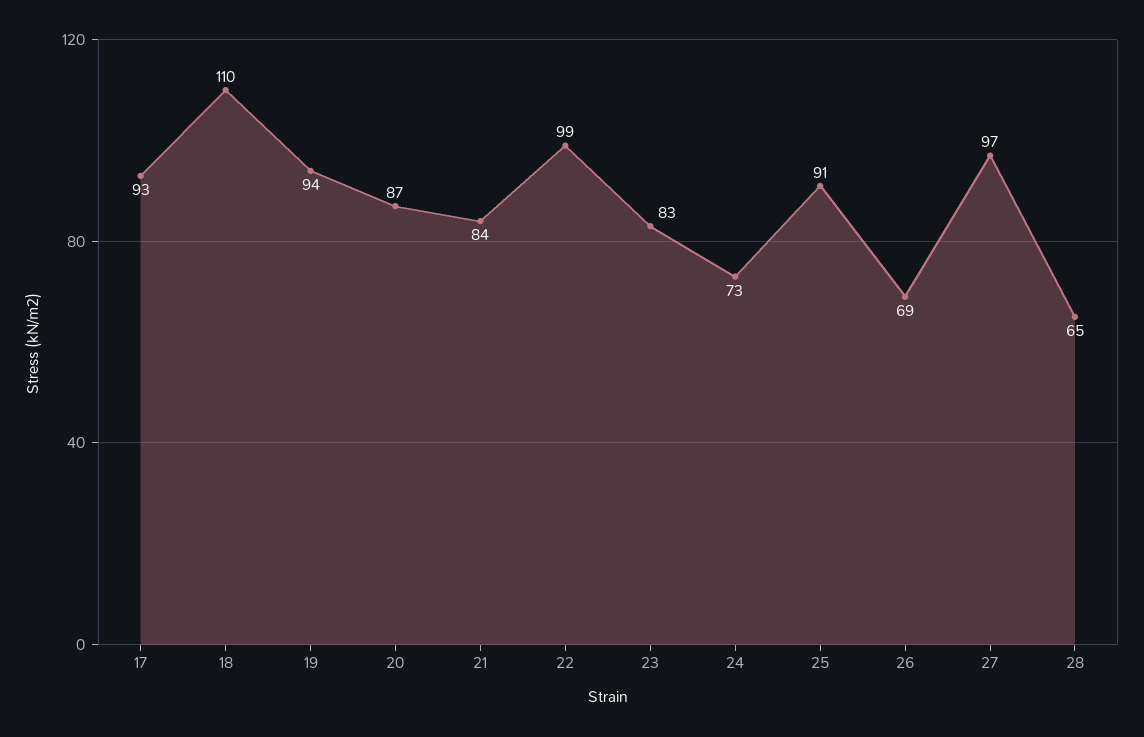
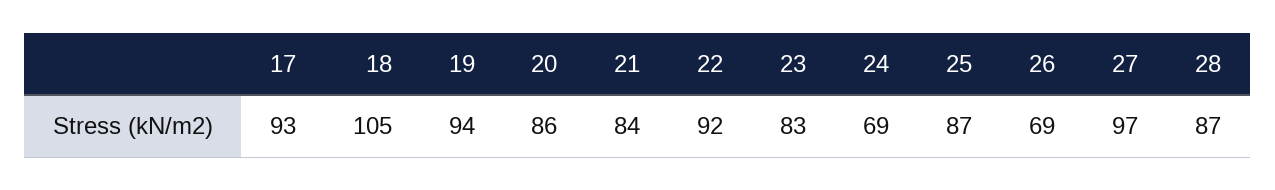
  {
    "17": 93,
-   "18": 110,
+   "18": 105,
    "19": 94,
-   "20": 87,
+   "20": 86,
    "21": 84,
-   "22": 99,
+   "22": 92,
    "23": 83,
-   "24": 73,
+   "24": 69,
-   "25": 91,
+   "25": 87,
    "26": 69,
    "27": 97,
-   "28": 65
+   "28": 87
  }

